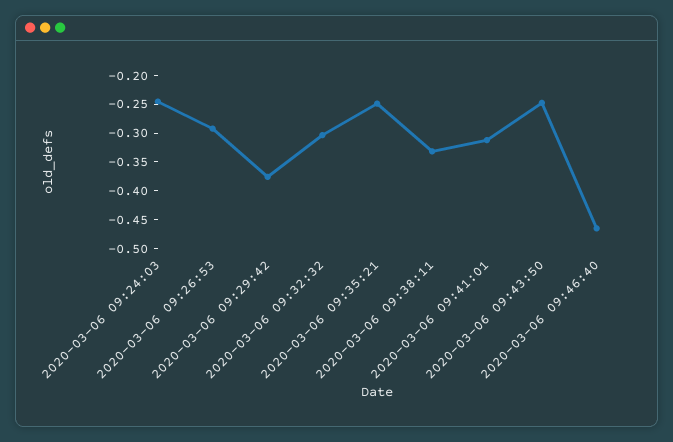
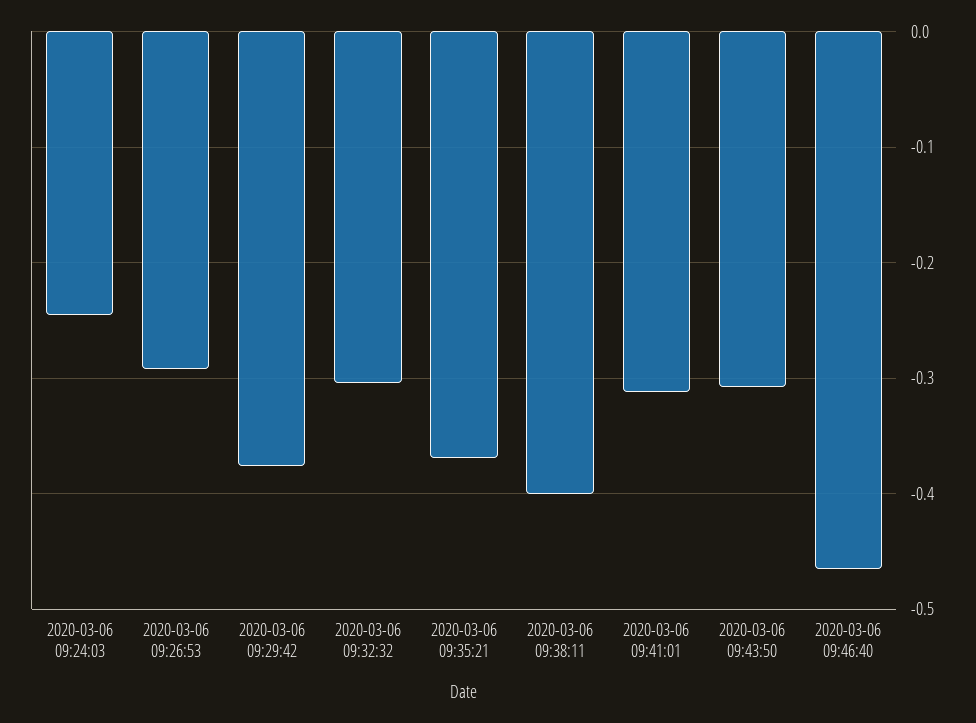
  {
    "2020-03-06 09:24:03": -0.25,
    "2020-03-06 09:26:53": -0.29,
    "2020-03-06 09:29:42": -0.38,
    "2020-03-06 09:32:32": -0.3,
-   "2020-03-06 09:35:21": -0.25,
+   "2020-03-06 09:35:21": -0.37,
-   "2020-03-06 09:38:11": -0.325,
+   "2020-03-06 09:38:11": -0.4,
    "2020-03-06 09:41:01": -0.31,
-   "2020-03-06 09:43:50": -0.25,
+   "2020-03-06 09:43:50": -0.31,
    "2020-03-06 09:46:40": -0.47
  }

